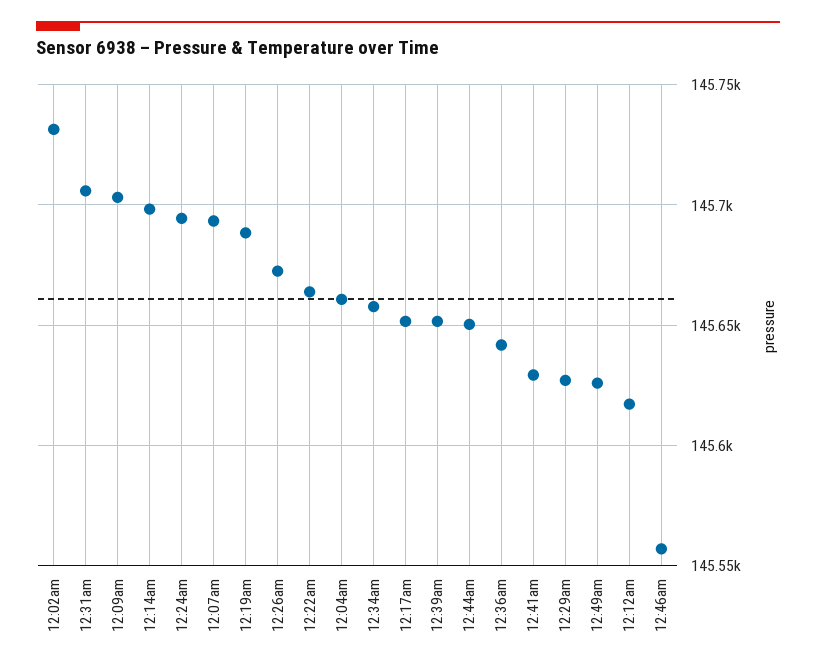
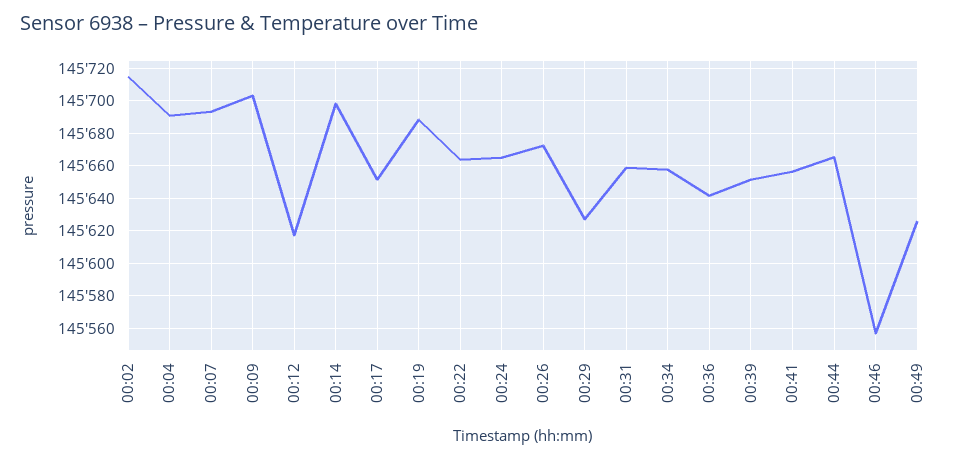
  {
-   "12:02am": 145730,
+   "12:02am": 145715,
-   "12:31am": 145705,
+   "12:31am": 145660,
    "12:09am": 145705,
    "12:14am": 145700,
-   "12:24am": 145695,
+   "12:24am": 145665,
    "12:07am": 145695,
    "12:19am": 145690,
    "12:26am": 145670,
    "12:22am": 145665,
-   "12:04am": 145660,
+   "12:04am": 145690,
    "12:34am": 145660,
    "12:17am": 145650,
    "12:39am": 145650,
-   "12:44am": 145650,
+   "12:44am": 145665,
    "12:36am": 145640,
-   "12:41am": 145630,
+   "12:41am": 145655,
    "12:29am": 145625,
    "12:49am": 145625,
    "12:12am": 145615,
    "12:46am": 145555
  }

